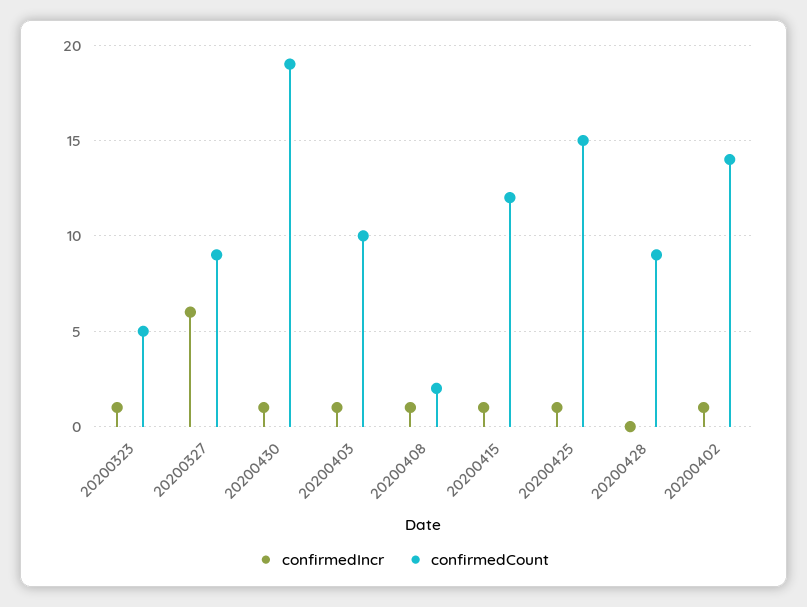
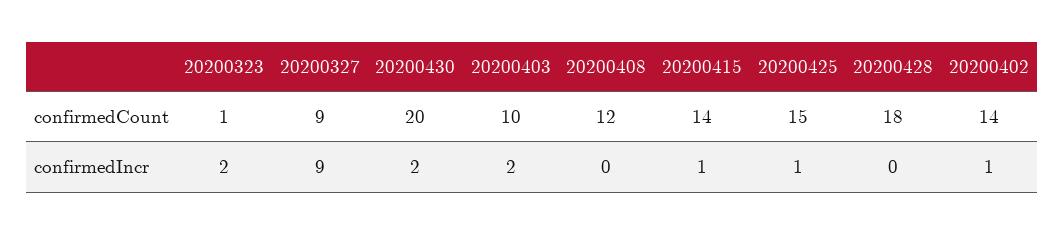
  {
    "confirmedIncr": {
-     "20200323": 1,
+     "20200323": 2,
-     "20200327": 6,
+     "20200327": 9,
-     "20200430": 1,
+     "20200430": 2,
-     "20200403": 1,
+     "20200403": 2,
-     "20200408": 1,
+     "20200408": 0,
      "20200415": 1,
      "20200425": 1,
      "20200428": 0,
      "20200402": 1
    },
    "confirmedCount": {
-     "20200323": 5,
+     "20200323": 1,
      "20200327": 9,
-     "20200430": 19,
+     "20200430": 20,
      "20200403": 10,
-     "20200408": 2,
+     "20200408": 12,
-     "20200415": 12,
+     "20200415": 14,
      "20200425": 15,
-     "20200428": 9,
+     "20200428": 18,
      "20200402": 14
    }
  }

